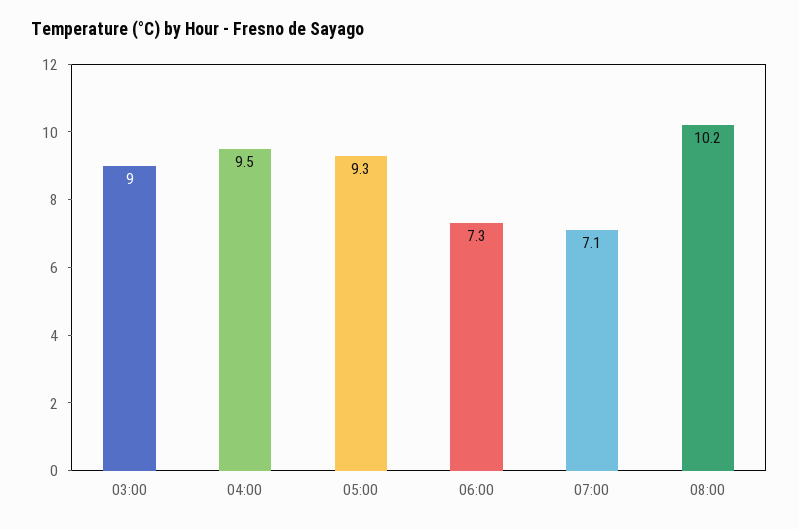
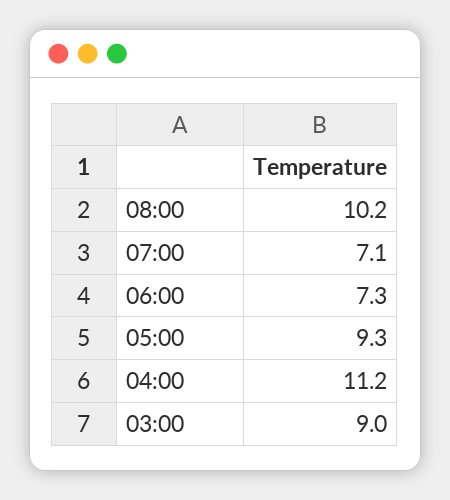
  {
    "03:00": 9,
-   "04:00": 9.5,
+   "04:00": 11.2,
    "05:00": 9.3,
    "06:00": 7.3,
    "07:00": 7.1,
    "08:00": 10.2
  }

